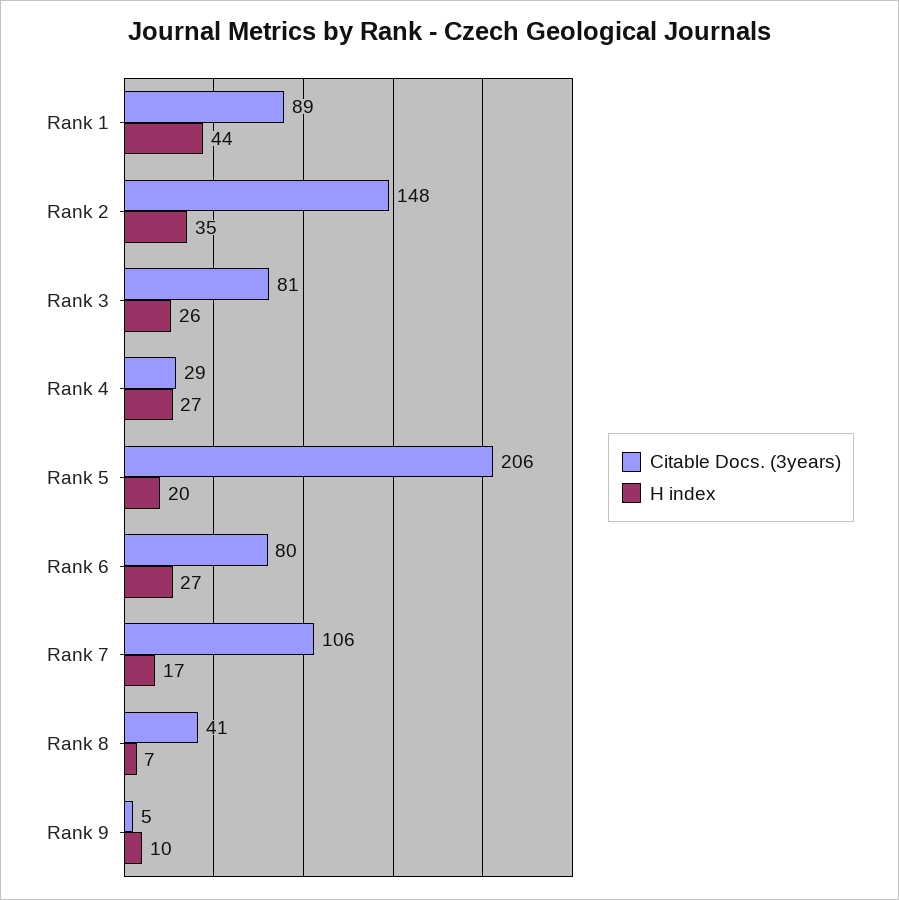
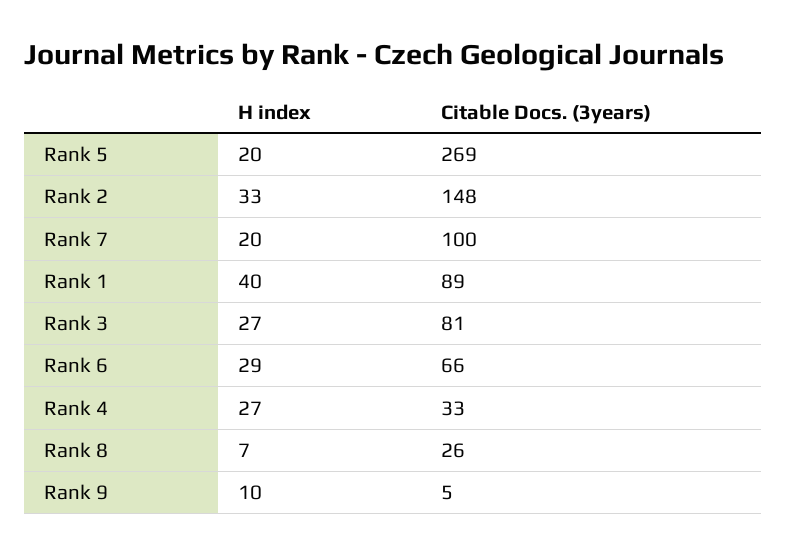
  {
    "Citable Docs. (3years)": {
      "Rank 1": 89,
      "Rank 2": 148,
      "Rank 3": 81,
-     "Rank 4": 29,
+     "Rank 4": 33,
-     "Rank 5": 206,
+     "Rank 5": 269,
-     "Rank 6": 80,
+     "Rank 6": 66,
-     "Rank 7": 106,
+     "Rank 7": 100,
-     "Rank 8": 41,
+     "Rank 8": 26,
      "Rank 9": 5
    },
    "H index": {
-     "Rank 1": 44,
+     "Rank 1": 40,
-     "Rank 2": 35,
+     "Rank 2": 33,
-     "Rank 3": 26,
+     "Rank 3": 27,
      "Rank 4": 27,
      "Rank 5": 20,
-     "Rank 6": 27,
+     "Rank 6": 29,
-     "Rank 7": 17,
+     "Rank 7": 20,
      "Rank 8": 7,
      "Rank 9": 10
    }
  }

